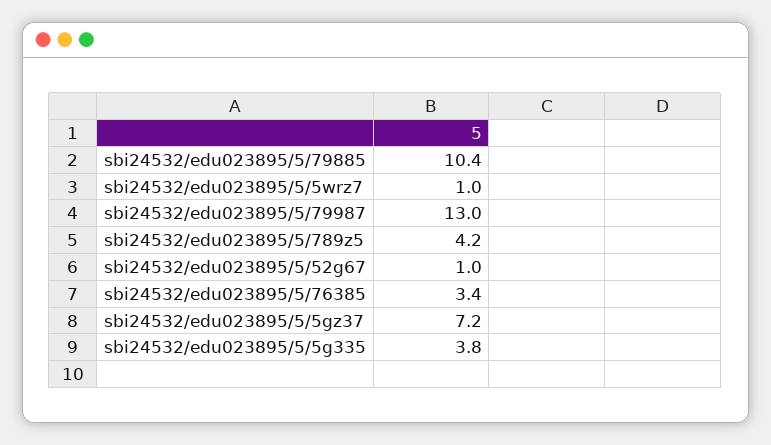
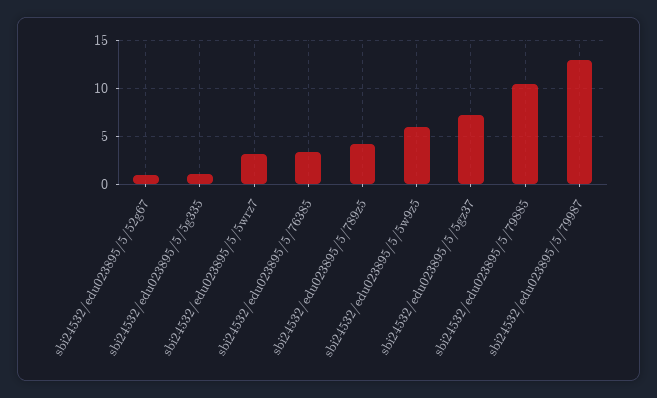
  {
    "sbi24532/edu023895/5/79885": 10.4,
-   "sbi24532/edu023895/5/5wrz7": 1,
+   "sbi24532/edu023895/5/5wrz7": 3,
    "sbi24532/edu023895/5/79987": 13,
    "sbi24532/edu023895/5/789z5": 4.2,
    "sbi24532/edu023895/5/52g67": 1,
    "sbi24532/edu023895/5/76385": 3.4,
    "sbi24532/edu023895/5/5gz37": 7.2,
-   "sbi24532/edu023895/5/5g335": 3.8
+   "sbi24532/edu023895/5/5g335": 1,
+   "sbi24532/edu023895/5/5w9z5": 6
  }

